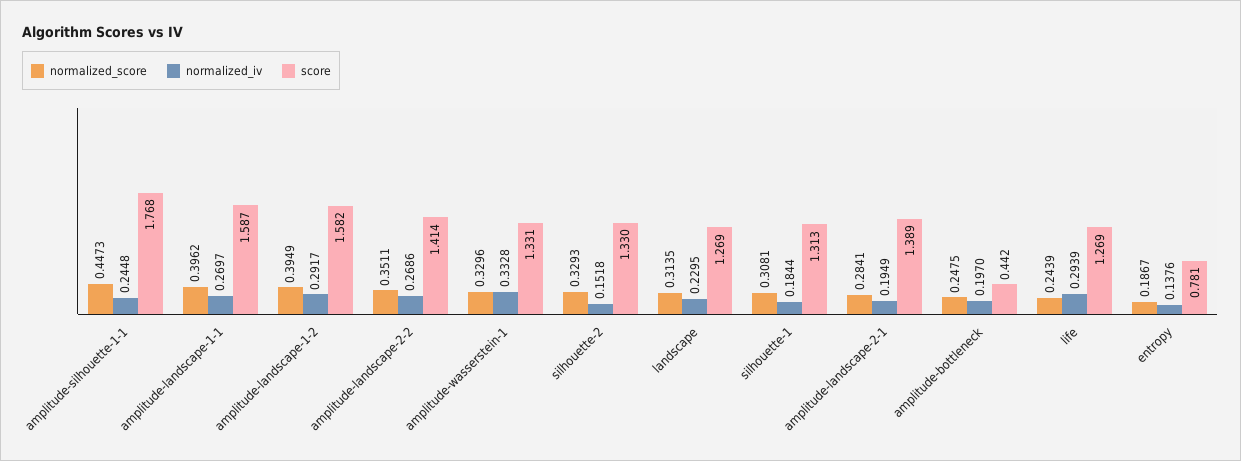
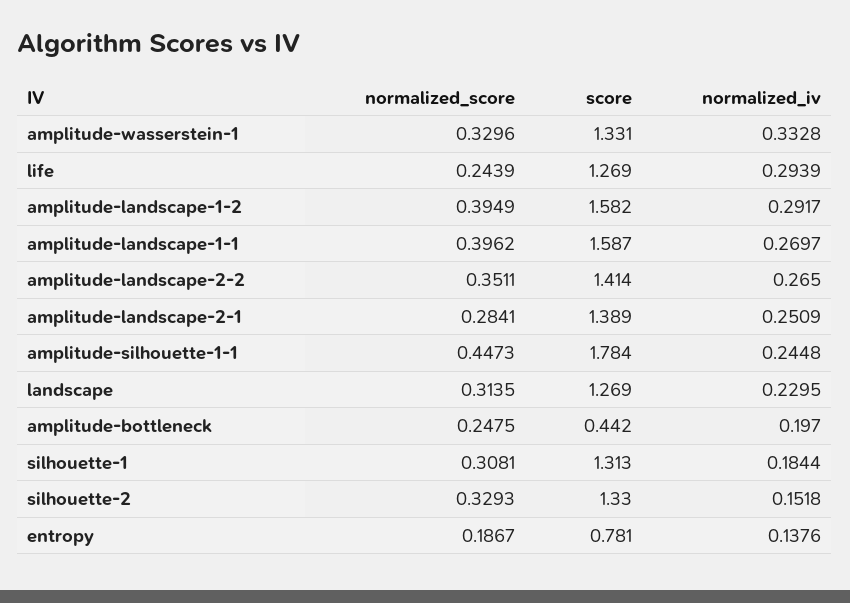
  {
    "normalized_score": {
      "amplitude-silhouette-1-1": 0.4473,
      "amplitude-landscape-1-1": 0.3962,
      "amplitude-landscape-1-2": 0.3949,
      "amplitude-landscape-2-2": 0.3511,
      "amplitude-wasserstein-1": 0.3296,
      "silhouette-2": 0.3293,
      "landscape": 0.3135,
      "silhouette-1": 0.3081,
      "amplitude-landscape-2-1": 0.2841,
      "amplitude-bottleneck": 0.2475,
      "life": 0.2439,
      "entropy": 0.1867
    },
    "normalized_iv": {
      "amplitude-silhouette-1-1": 0.2448,
      "amplitude-landscape-1-1": 0.2697,
      "amplitude-landscape-1-2": 0.2917,
-     "amplitude-landscape-2-2": 0.2686,
+     "amplitude-landscape-2-2": 0.265,
      "amplitude-wasserstein-1": 0.3328,
      "silhouette-2": 0.1518,
      "landscape": 0.2295,
      "silhouette-1": 0.1844,
-     "amplitude-landscape-2-1": 0.1949,
+     "amplitude-landscape-2-1": 0.2509,
      "amplitude-bottleneck": 0.197,
      "life": 0.2939,
      "entropy": 0.1376
    },
    "score": {
-     "amplitude-silhouette-1-1": 1.768,
+     "amplitude-silhouette-1-1": 1.784,
      "amplitude-landscape-1-1": 1.587,
      "amplitude-landscape-1-2": 1.582,
      "amplitude-landscape-2-2": 1.414,
      "amplitude-wasserstein-1": 1.331,
      "silhouette-2": 1.33,
      "landscape": 1.269,
      "silhouette-1": 1.313,
      "amplitude-landscape-2-1": 1.389,
      "amplitude-bottleneck": 0.442,
      "life": 1.269,
      "entropy": 0.781
    }
  }

